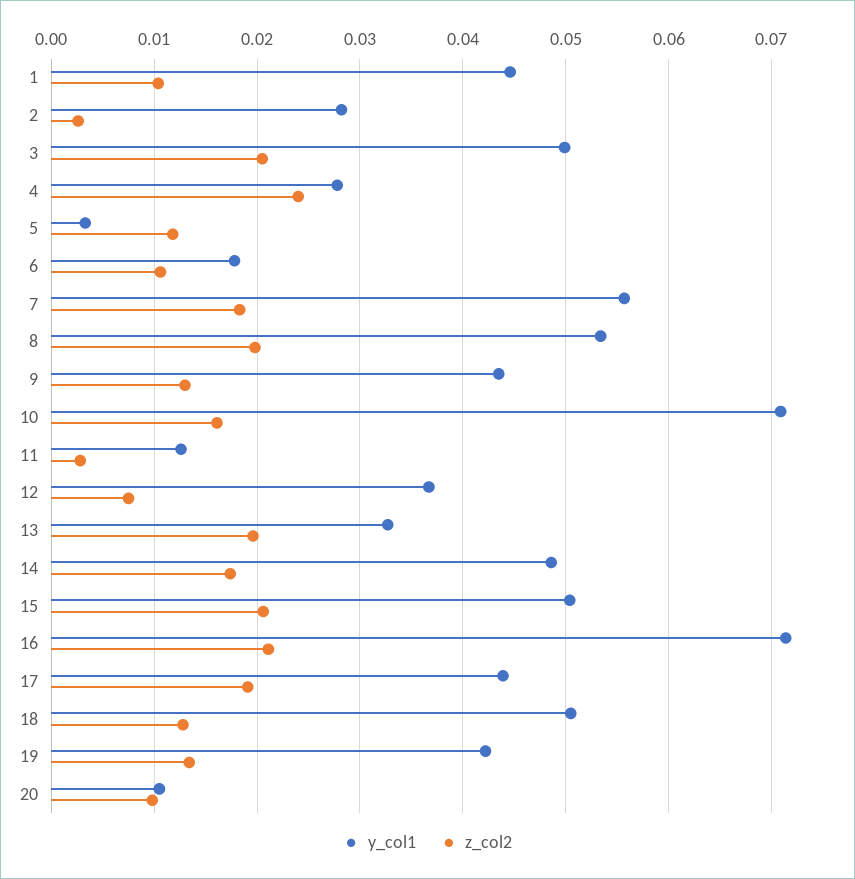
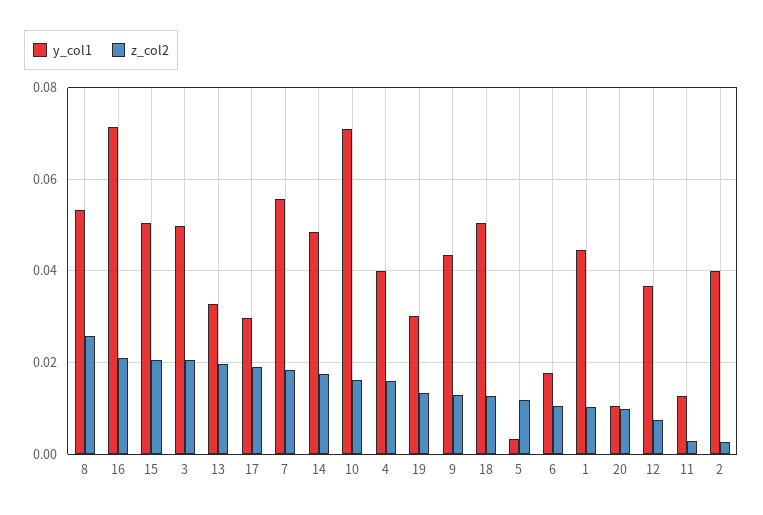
  {
    "y_col1": {
      "1": 0.045,
-     "2": 0.028,
+     "2": 0.04,
      "3": 0.05,
-     "4": 0.028,
+     "4": 0.04,
      "5": 0.003,
      "6": 0.018,
      "7": 0.056,
      "8": 0.053,
      "9": 0.044,
      "10": 0.071,
      "11": 0.013,
      "12": 0.037,
      "13": 0.033,
      "14": 0.049,
      "15": 0.05,
      "16": 0.071,
-     "17": 0.044,
+     "17": 0.03,
      "18": 0.051,
-     "19": 0.042,
+     "19": 0.03,
      "20": 0.011
    },
    "z_col2": {
      "1": 0.01,
      "2": 0.003,
      "3": 0.021,
-     "4": 0.024,
+     "4": 0.016,
      "5": 0.012,
      "6": 0.011,
      "7": 0.018,
-     "8": 0.02,
+     "8": 0.026,
      "9": 0.013,
      "10": 0.016,
      "11": 0.003,
      "12": 0.008,
      "13": 0.02,
      "14": 0.017,
      "15": 0.021,
      "16": 0.021,
      "17": 0.019,
      "18": 0.013,
      "19": 0.013,
      "20": 0.01
    }
  }

